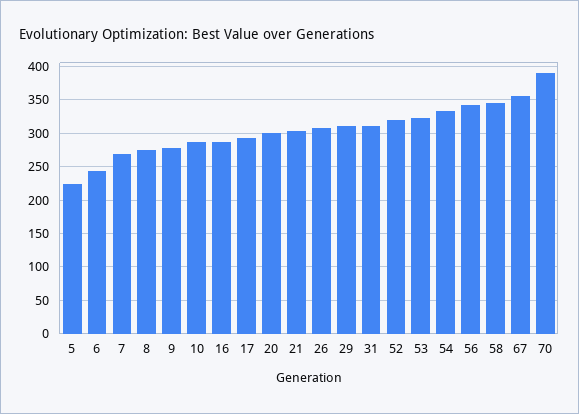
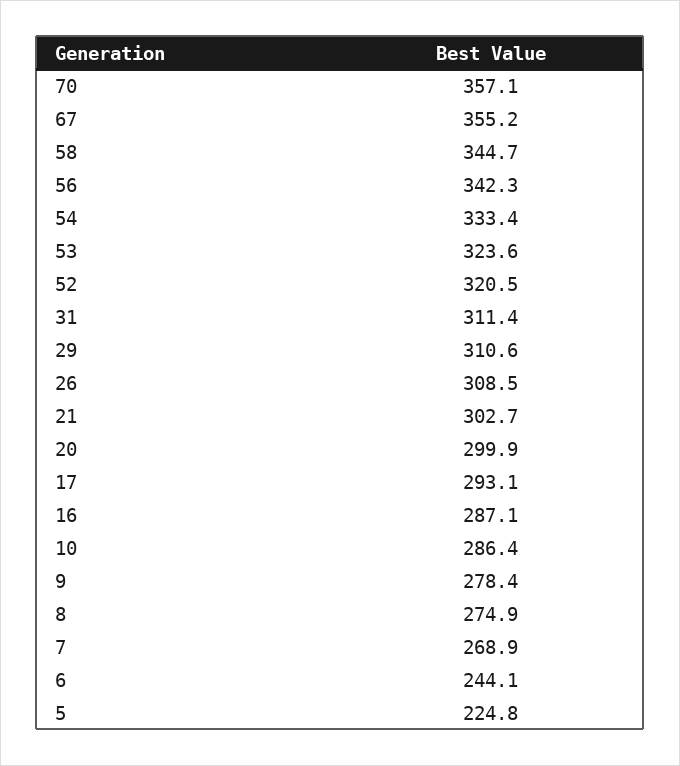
  {
    "5": 224.8,
    "6": 244.1,
    "7": 268.9,
    "8": 274.9,
    "9": 278.4,
    "10": 286.4,
    "16": 287.1,
    "17": 293.1,
    "20": 299.9,
    "21": 302.7,
    "26": 308.5,
    "29": 310.6,
    "31": 311.4,
    "52": 320.5,
    "53": 323.6,
    "54": 333.4,
    "56": 342.3,
    "58": 344.7,
    "67": 355.2,
-   "70": 390
+   "70": 357.1
  }

